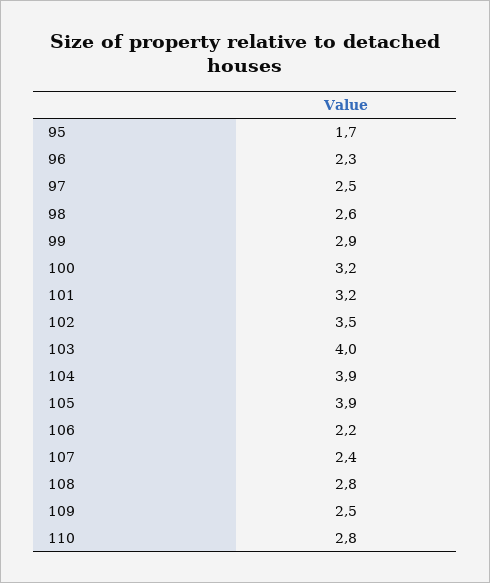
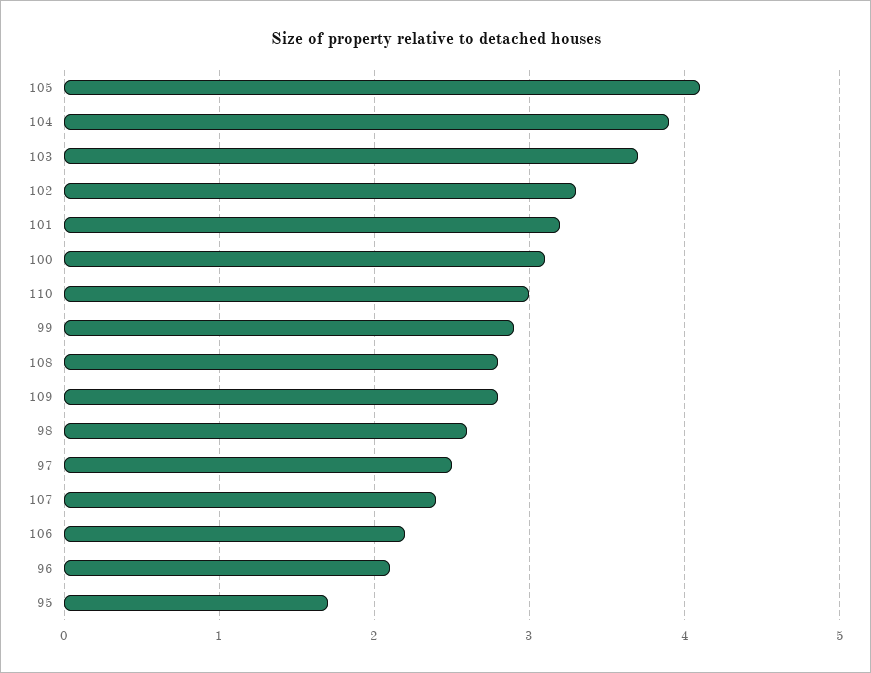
  {
    "95": 1.7,
-   "96": 2.3,
+   "96": 2.1,
    "97": 2.5,
    "98": 2.6,
    "99": 2.9,
-   "100": 3.2,
+   "100": 3.1,
    "101": 3.2,
-   "102": 3.5,
+   "102": 3.3,
-   "103": 4,
+   "103": 3.7,
    "104": 3.9,
-   "105": 3.9,
+   "105": 4.1,
    "106": 2.2,
    "107": 2.4,
    "108": 2.8,
-   "109": 2.5,
+   "109": 2.8,
-   "110": 2.8
+   "110": 3
  }

